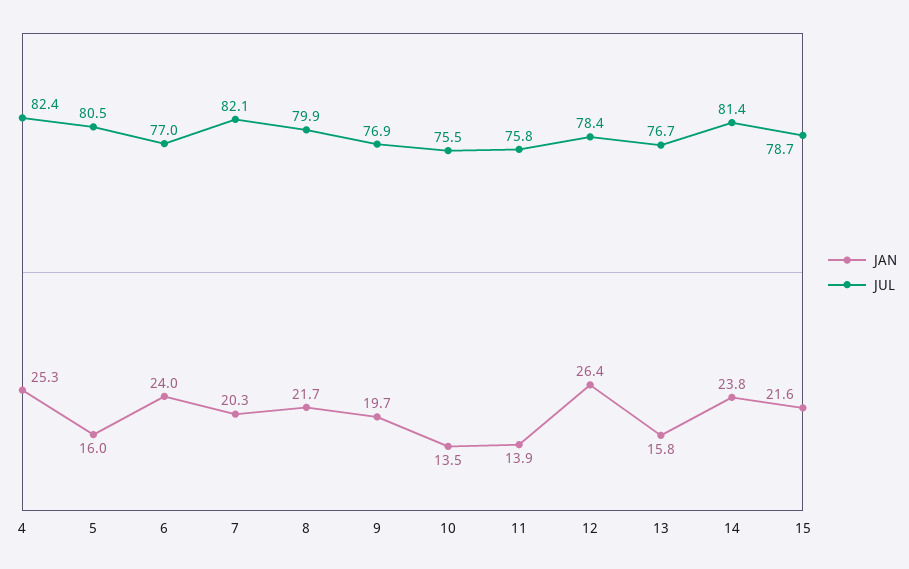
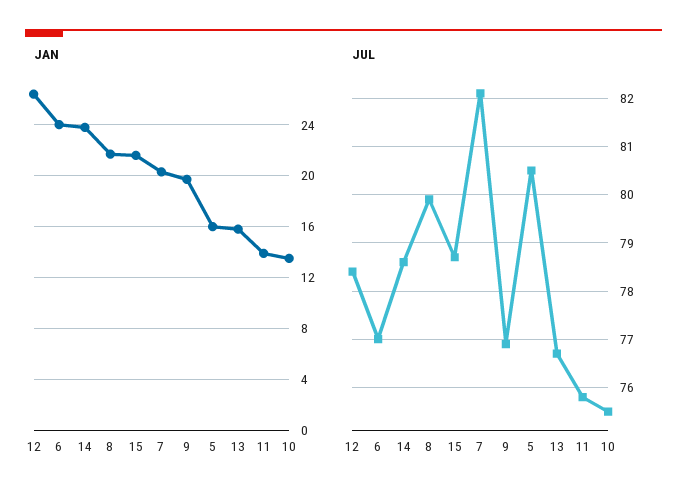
  {
    "JAN": {
-     "4": 25.3,
      "5": 16,
      "6": 24,
      "7": 20.3,
      "8": 21.7,
      "9": 19.7,
      "10": 13.5,
      "11": 13.9,
      "12": 26.4,
      "13": 15.8,
      "14": 23.8,
      "15": 21.6
    },
    "JUL": {
-     "4": 82.4,
      "5": 80.5,
      "6": 77,
      "7": 82.1,
      "8": 79.9,
      "9": 76.9,
      "10": 75.5,
      "11": 75.8,
      "12": 78.4,
      "13": 76.7,
-     "14": 81.4,
+     "14": 78.5,
      "15": 78.7
    }
  }

